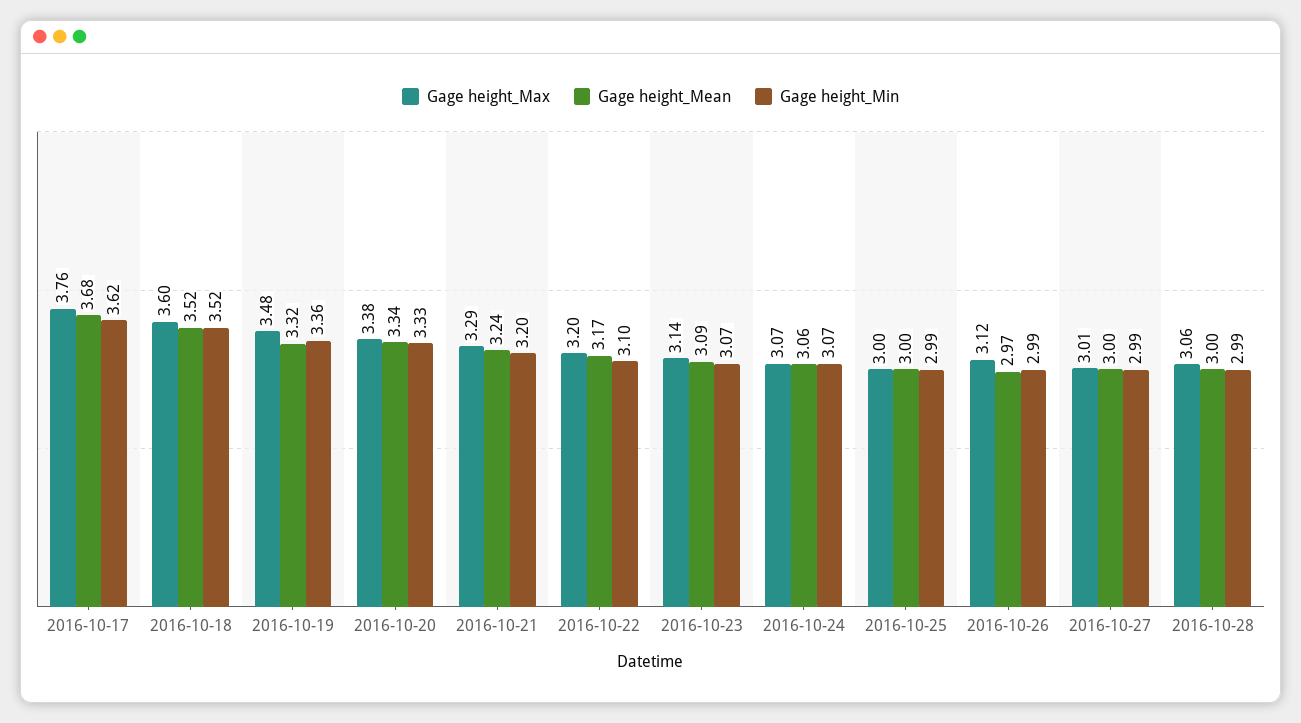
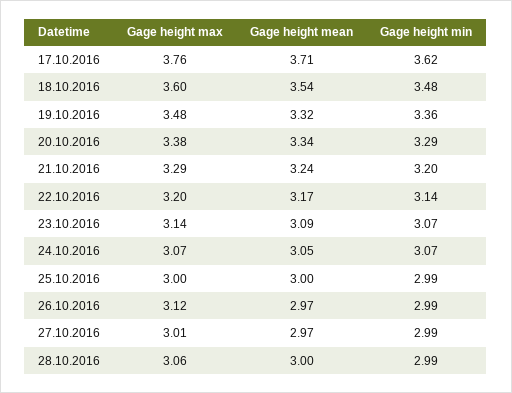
  {
    "Gage height_Max": {
      "2016-10-17": 3.76,
      "2016-10-18": 3.6,
      "2016-10-19": 3.48,
      "2016-10-20": 3.38,
      "2016-10-21": 3.29,
      "2016-10-22": 3.2,
      "2016-10-23": 3.14,
      "2016-10-24": 3.07,
      "2016-10-25": 3,
      "2016-10-26": 3.12,
      "2016-10-27": 3.01,
      "2016-10-28": 3.06
    },
    "Gage height_Mean": {
-     "2016-10-17": 3.68,
+     "2016-10-17": 3.71,
-     "2016-10-18": 3.52,
+     "2016-10-18": 3.54,
      "2016-10-19": 3.32,
      "2016-10-20": 3.34,
      "2016-10-21": 3.24,
      "2016-10-22": 3.17,
      "2016-10-23": 3.09,
-     "2016-10-24": 3.06,
+     "2016-10-24": 3.05,
      "2016-10-25": 3,
      "2016-10-26": 2.97,
-     "2016-10-27": 3,
+     "2016-10-27": 2.97,
      "2016-10-28": 3
    },
    "Gage height_Min": {
      "2016-10-17": 3.62,
-     "2016-10-18": 3.52,
+     "2016-10-18": 3.48,
      "2016-10-19": 3.36,
-     "2016-10-20": 3.33,
+     "2016-10-20": 3.29,
      "2016-10-21": 3.2,
-     "2016-10-22": 3.1,
+     "2016-10-22": 3.14,
      "2016-10-23": 3.07,
      "2016-10-24": 3.07,
      "2016-10-25": 2.99,
      "2016-10-26": 2.99,
      "2016-10-27": 2.99,
      "2016-10-28": 2.99
    }
  }

